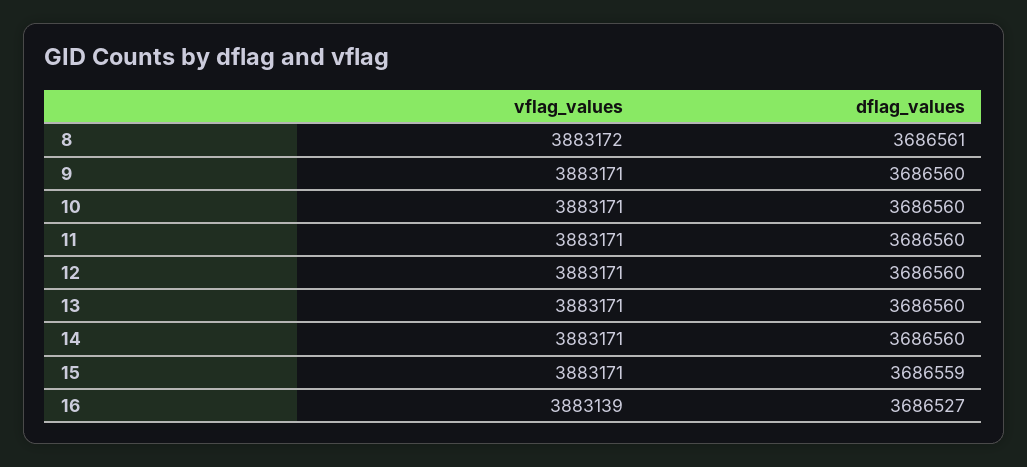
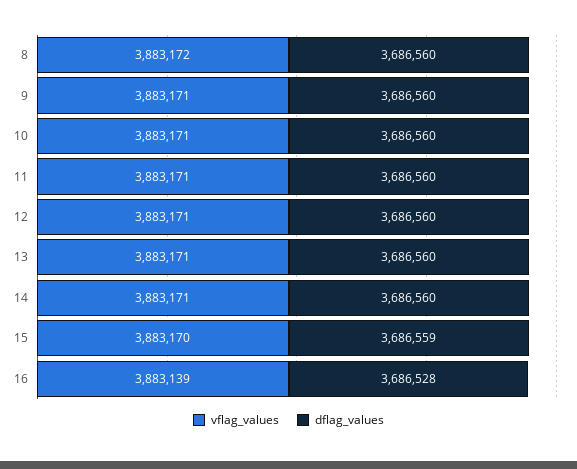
  {
    "vflag_values": {
      "8": 3883172,
      "9": 3883171,
      "10": 3883171,
      "11": 3883171,
      "12": 3883171,
      "13": 3883171,
      "14": 3883171,
-     "15": 3883171,
+     "15": 3883170,
      "16": 3883139
    },
    "dflag_values": {
-     "8": 3686561,
+     "8": 3686560,
      "9": 3686560,
      "10": 3686560,
      "11": 3686560,
      "12": 3686560,
      "13": 3686560,
      "14": 3686560,
      "15": 3686559,
-     "16": 3686527
+     "16": 3686528
    }
  }

